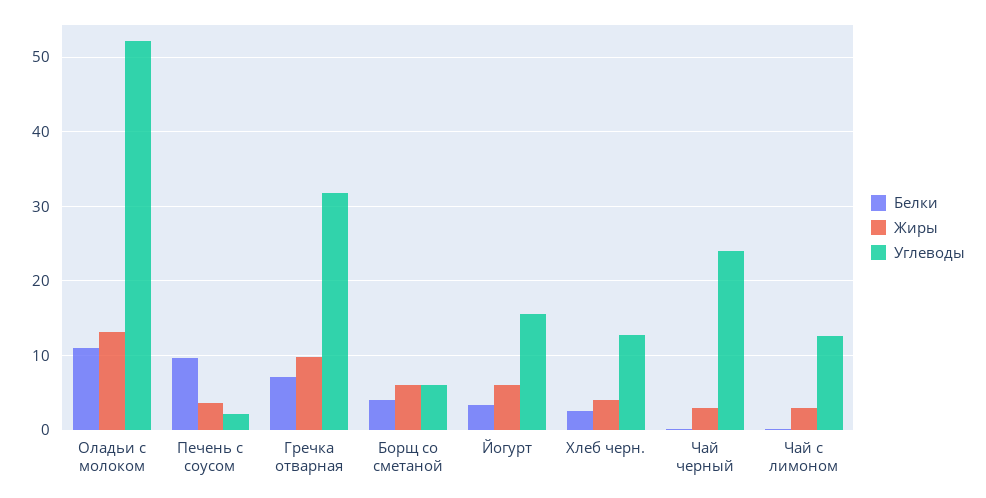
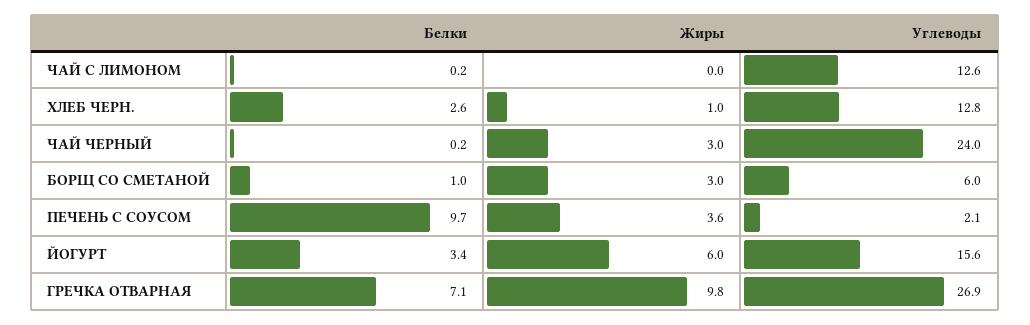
  {
    "Белки": {
-     "Оладьи с молоком": 11,
      "Печень с соусом": 9.7,
      "Гречка отварная": 7.1,
-     "Борщ со сметаной": 4,
+     "Борщ со сметаной": 1,
      "Йогурт": 3.4,
      "Хлеб черн.": 2.6,
      "Чай черный": 0.2,
      "Чай с лимоном": 0.2
    },
    "Жиры": {
-     "Оладьи с молоком": 13,
      "Печень с соусом": 3.6,
      "Гречка отварная": 9.8,
-     "Борщ со сметаной": 6,
+     "Борщ со сметаной": 3,
      "Йогурт": 6,
-     "Хлеб черн.": 4,
+     "Хлеб черн.": 1,
      "Чай черный": 3,
-     "Чай с лимоном": 3
+     "Чай с лимоном": 0
    },
    "Углеводы": {
-     "Оладьи с молоком": 52,
      "Печень с соусом": 2.1,
-     "Гречка отварная": 32,
+     "Гречка отварная": 26.9,
      "Борщ со сметаной": 6,
      "Йогурт": 15.6,
      "Хлеб черн.": 12.8,
      "Чай черный": 24,
      "Чай с лимоном": 12.6
    }
  }

